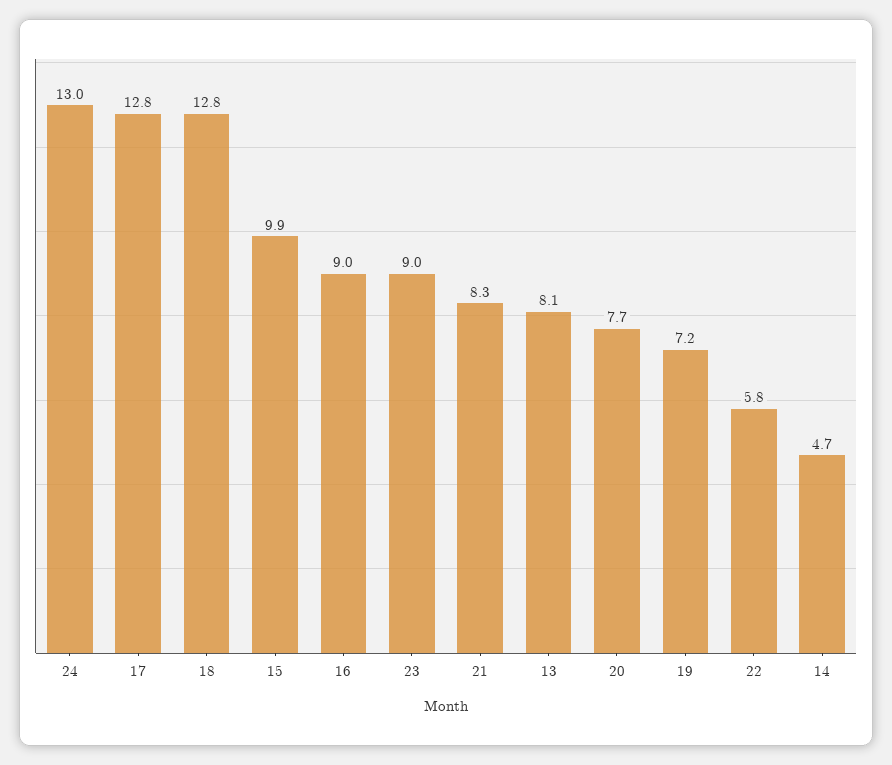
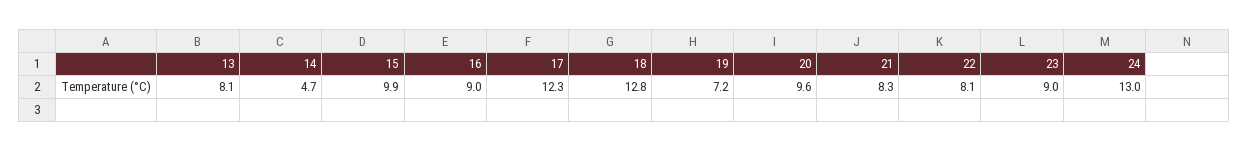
  {
    "24": 13,
-   "17": 12.8,
+   "17": 12.3,
    "18": 12.8,
    "15": 9.9,
    "16": 9,
    "23": 9,
    "21": 8.3,
    "13": 8.1,
-   "20": 7.7,
+   "20": 9.6,
    "19": 7.2,
-   "22": 5.8,
+   "22": 8.1,
    "14": 4.7
  }

